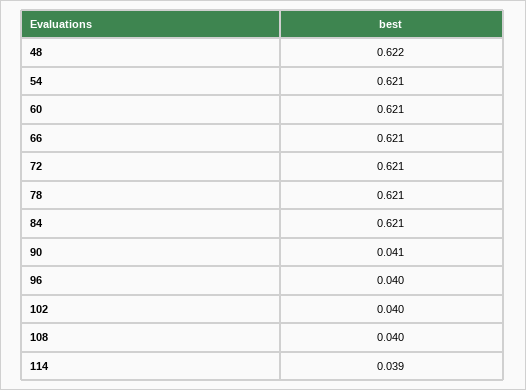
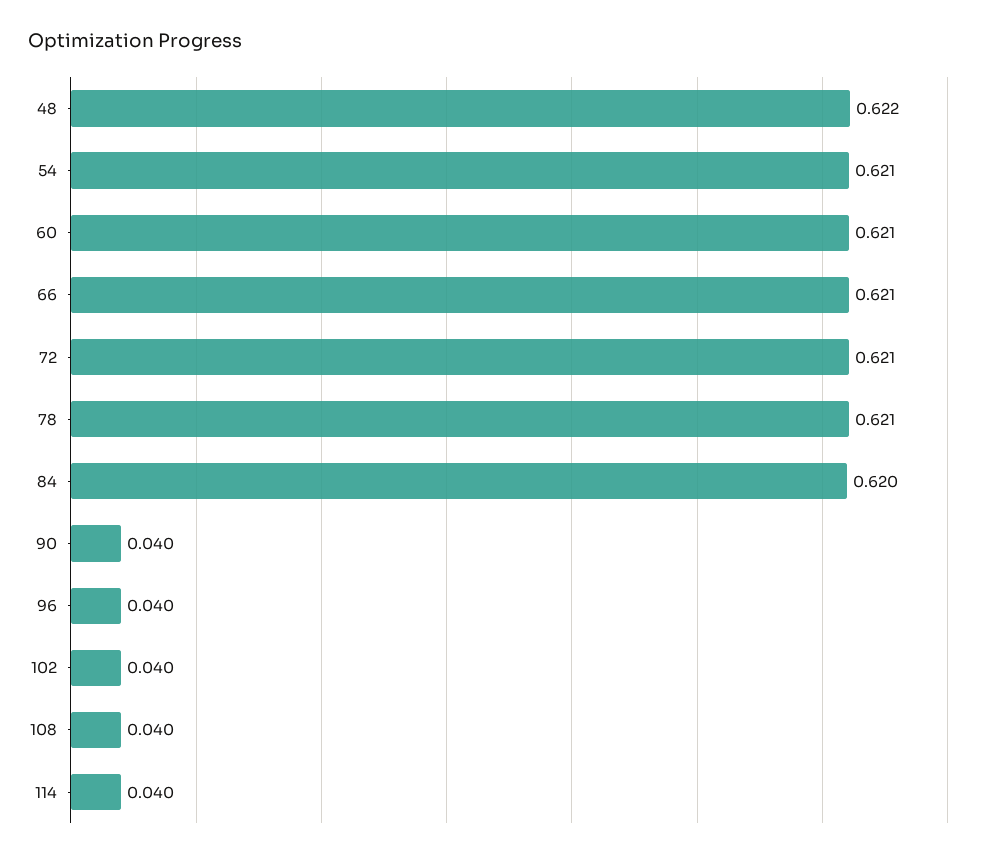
  {
    "48": 0.622,
    "54": 0.621,
    "60": 0.621,
    "66": 0.621,
    "72": 0.621,
    "78": 0.621,
-   "84": 0.621,
+   "84": 0.62,
-   "90": 0.041,
+   "90": 0.04,
    "96": 0.04,
    "102": 0.04,
    "108": 0.04,
-   "114": 0.039
+   "114": 0.04
  }

